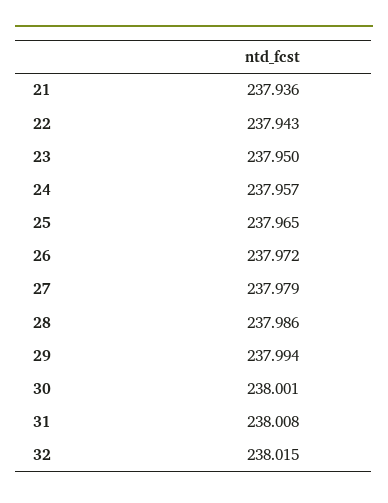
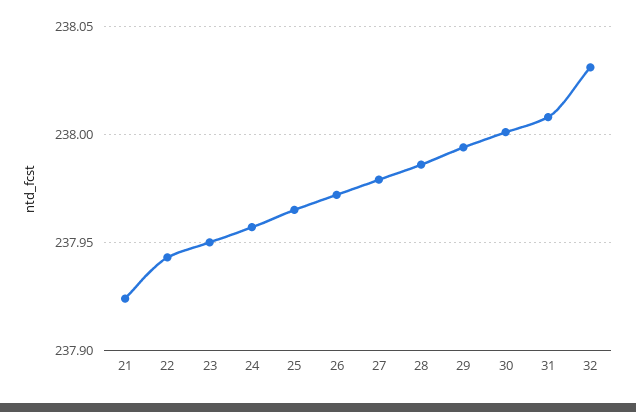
  {
-   "21": 237.936,
+   "21": 237.925,
    "22": 237.943,
    "23": 237.95,
    "24": 237.957,
    "25": 237.965,
    "26": 237.972,
    "27": 237.979,
    "28": 237.986,
    "29": 237.994,
    "30": 238.001,
    "31": 238.008,
-   "32": 238.015
+   "32": 238.03
  }

